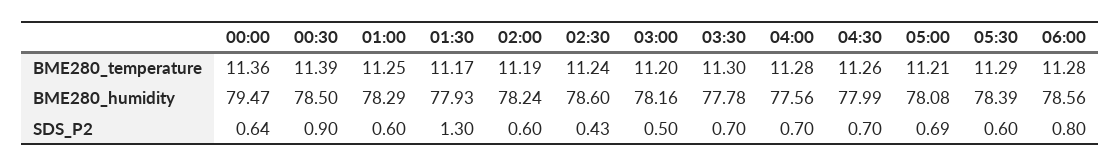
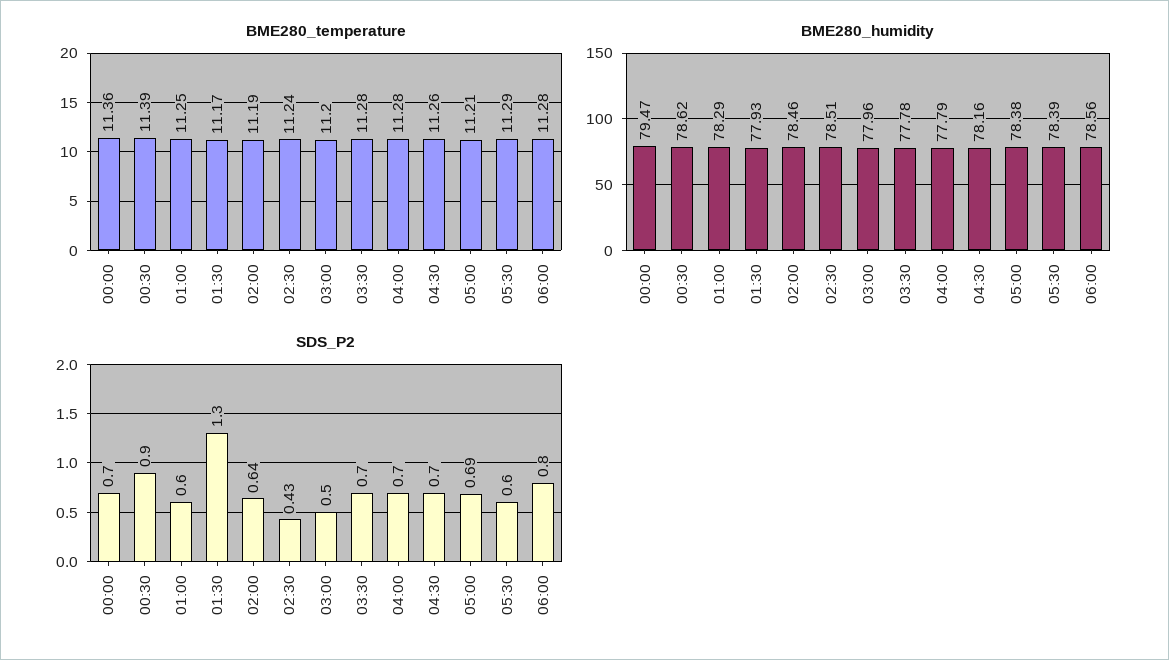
  {
    "BME280_temperature": {
      "00:00": 11.36,
      "00:30": 11.39,
      "01:00": 11.25,
      "01:30": 11.17,
      "02:00": 11.19,
      "02:30": 11.24,
      "03:00": 11.2,
-     "03:30": 11.3,
+     "03:30": 11.28,
      "04:00": 11.28,
      "04:30": 11.26,
      "05:00": 11.21,
      "05:30": 11.29,
      "06:00": 11.28
    },
    "BME280_humidity": {
      "00:00": 79.47,
-     "00:30": 78.5,
+     "00:30": 78.62,
      "01:00": 78.29,
      "01:30": 77.93,
-     "02:00": 78.24,
+     "02:00": 78.46,
-     "02:30": 78.6,
+     "02:30": 78.51,
-     "03:00": 78.16,
+     "03:00": 77.96,
      "03:30": 77.78,
-     "04:00": 77.56,
+     "04:00": 77.79,
-     "04:30": 77.99,
+     "04:30": 78.16,
-     "05:00": 78.08,
+     "05:00": 78.38,
      "05:30": 78.39,
      "06:00": 78.56
    },
    "SDS_P2": {
-     "00:00": 0.64,
+     "00:00": 0.7,
      "00:30": 0.9,
      "01:00": 0.6,
      "01:30": 1.3,
-     "02:00": 0.6,
+     "02:00": 0.64,
      "02:30": 0.43,
      "03:00": 0.5,
      "03:30": 0.7,
      "04:00": 0.7,
      "04:30": 0.7,
      "05:00": 0.69,
      "05:30": 0.6,
      "06:00": 0.8
    }
  }

